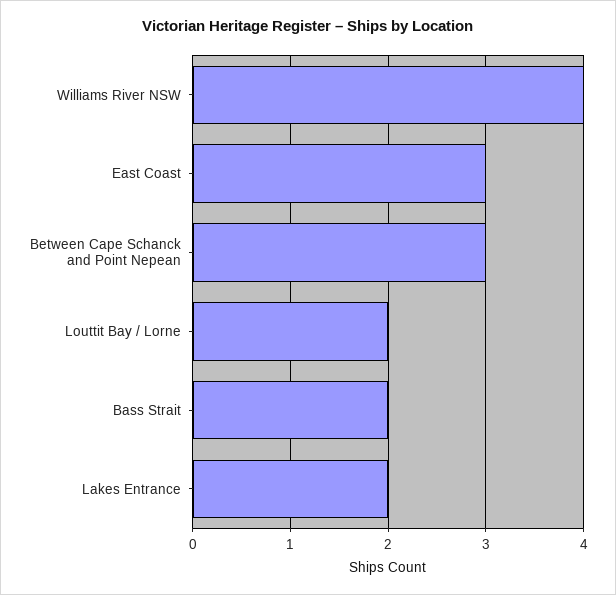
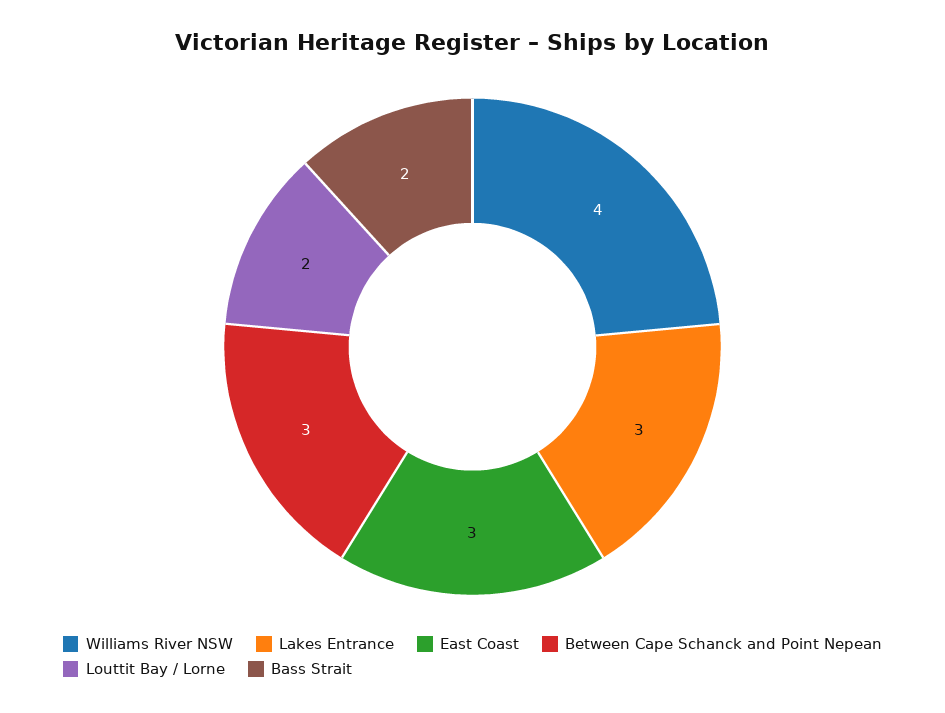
  {
    "Williams River NSW": 4,
    "East Coast": 3,
    "Between Cape Schanck and Point Nepean": 3,
    "Louttit Bay / Lorne": 2,
    "Bass Strait": 2,
-   "Lakes Entrance": 2
+   "Lakes Entrance": 3
  }

